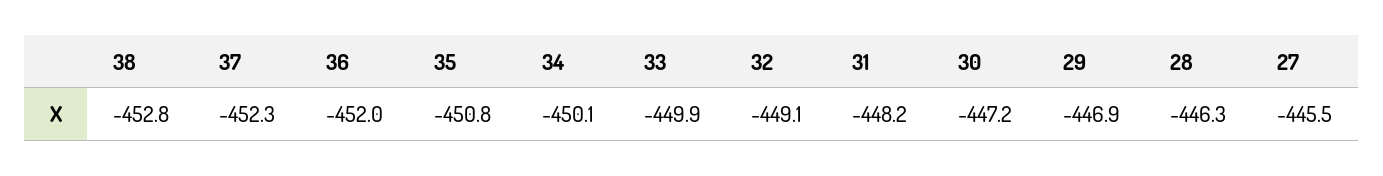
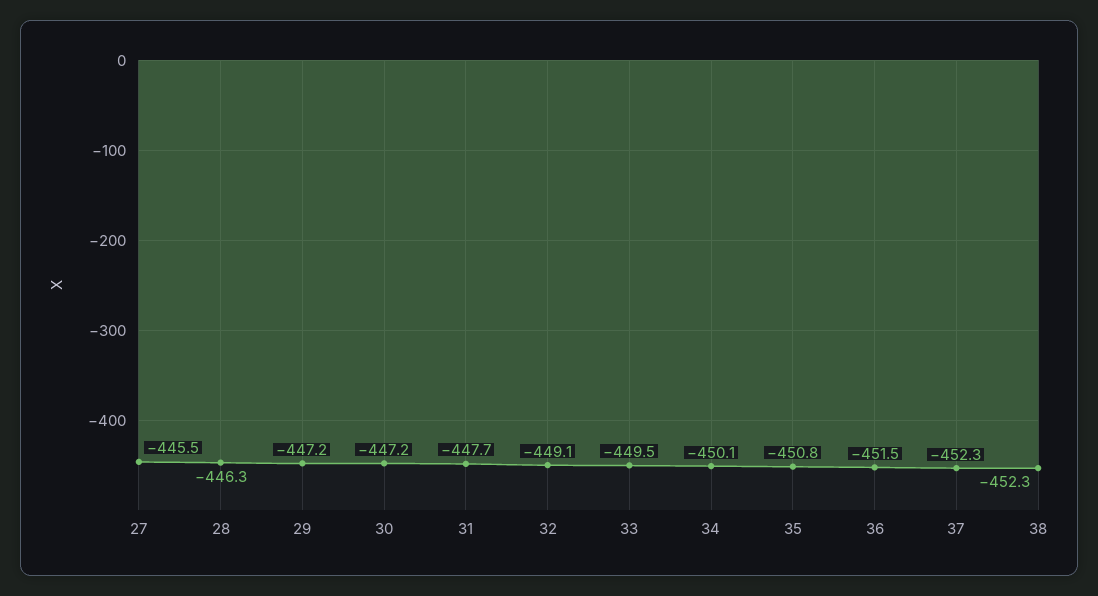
  {
-   "38": -452.8,
+   "38": -452.3,
    "37": -452.3,
-   "36": -452,
+   "36": -451.5,
    "35": -450.8,
    "34": -450.1,
-   "33": -449.9,
+   "33": -449.5,
    "32": -449.1,
-   "31": -448.2,
+   "31": -447.7,
    "30": -447.2,
-   "29": -446.9,
+   "29": -447.2,
    "28": -446.3,
    "27": -445.5
  }

